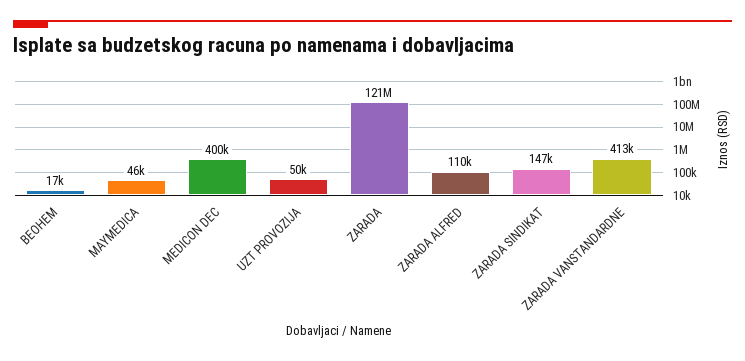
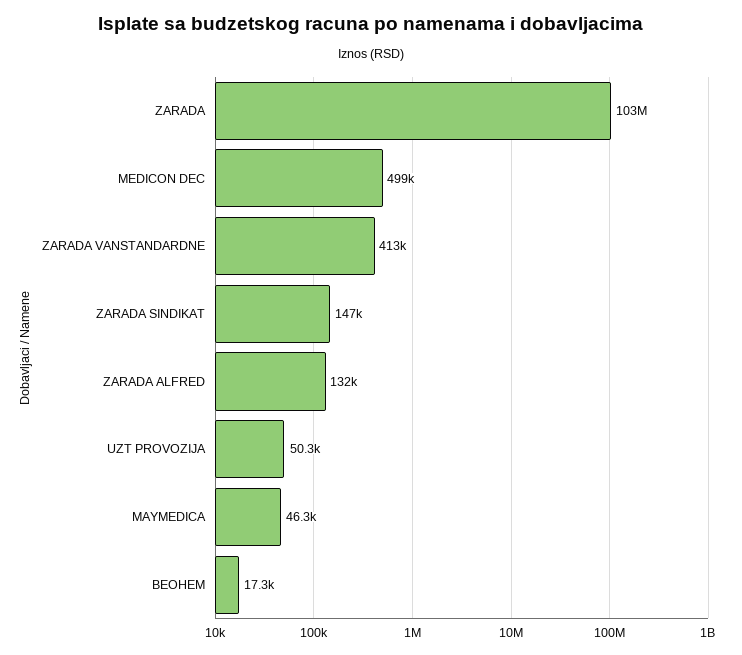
  {
    "BEOHEM": 17300,
    "MAYMEDICA": 46300,
-   "MEDICON DEC": 400000,
+   "MEDICON DEC": 499000,
    "UZT PROVOZIJA": 50300,
-   "ZARADA": 121000000,
+   "ZARADA": 103000000,
-   "ZARADA ALFRED": 110000,
+   "ZARADA ALFRED": 132000,
    "ZARADA SINDIKAT": 147000,
    "ZARADA VANSTANDARDNE": 413000
  }

